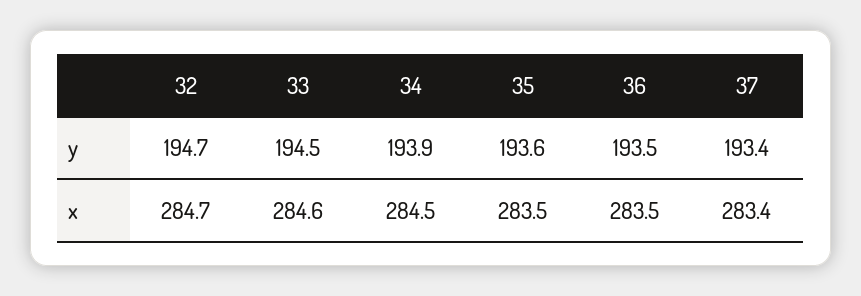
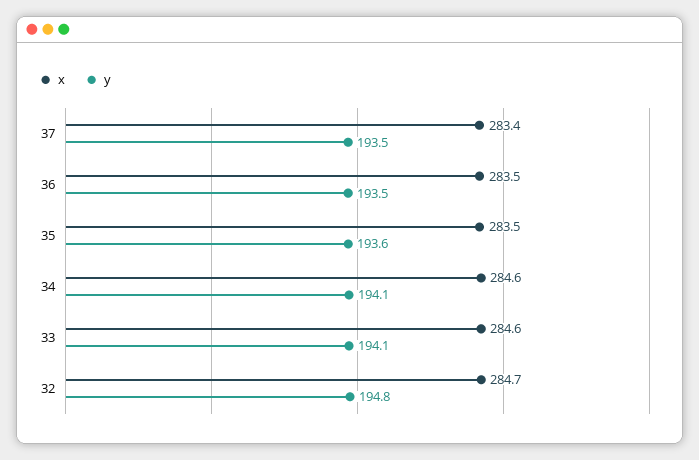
  {
    "y": {
-     "32": 194.7,
+     "32": 194.8,
-     "33": 194.5,
+     "33": 194.1,
-     "34": 193.9,
+     "34": 194.1,
      "35": 193.6,
      "36": 193.5,
-     "37": 193.4
+     "37": 193.5
    },
    "x": {
      "32": 284.7,
      "33": 284.6,
-     "34": 284.5,
+     "34": 284.6,
      "35": 283.5,
      "36": 283.5,
      "37": 283.4
    }
  }

